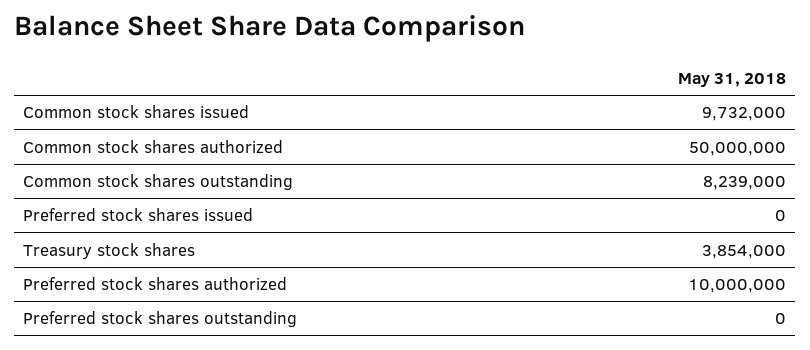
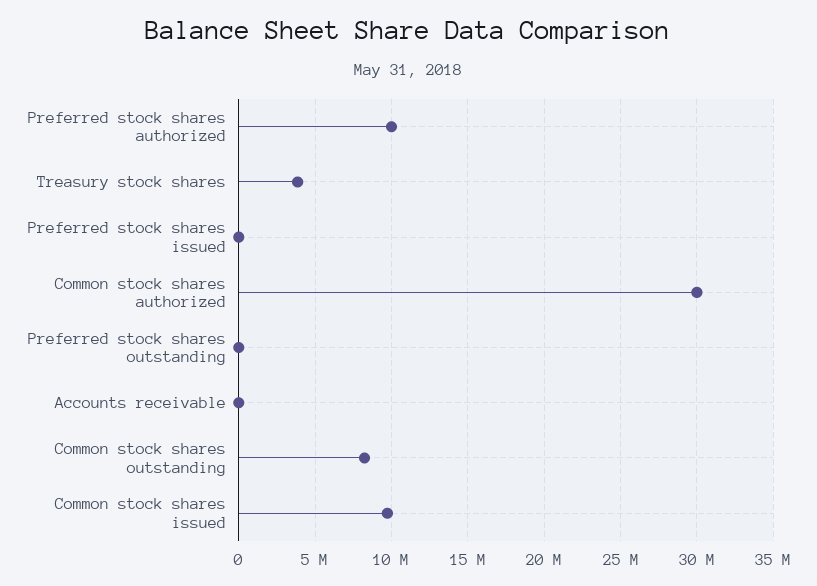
  {
    "Common stock shares issued": 9732000,
-   "Common stock shares authorized": 50000000,
+   "Common stock shares authorized": 30000000,
    "Common stock shares outstanding": 8239000,
    "Preferred stock shares issued": 0,
    "Treasury stock shares": 3854000,
    "Preferred stock shares authorized": 10000000,
-   "Preferred stock shares outstanding": 0
+   "Preferred stock shares outstanding": 0,
+   "Accounts receivable": 0
  }

